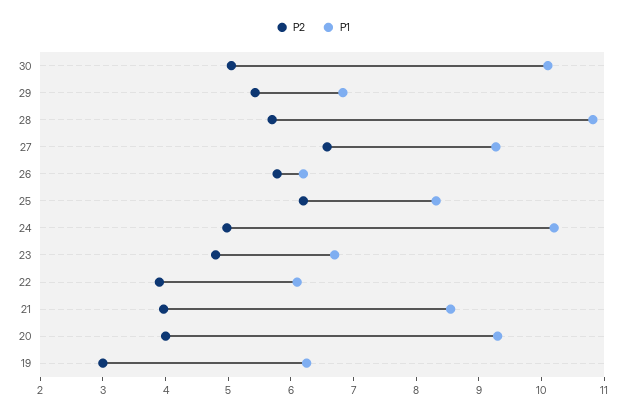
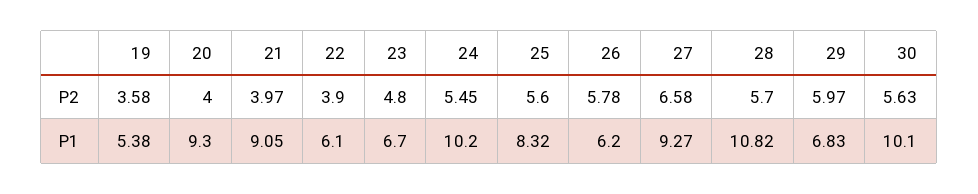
  {
    "P2": {
-     "30": 5,
+     "30": 5.63,
-     "29": 5.4,
+     "29": 5.97,
      "28": 5.7,
      "27": 6.58,
      "26": 5.78,
-     "25": 6.2,
+     "25": 5.6,
-     "24": 5,
+     "24": 5.45,
      "23": 4.8,
      "22": 3.9,
      "21": 3.97,
      "20": 4,
-     "19": 3
+     "19": 3.58
    },
    "P1": {
      "30": 10.1,
      "29": 6.83,
      "28": 10.82,
      "27": 9.27,
      "26": 6.2,
      "25": 8.32,
      "24": 10.2,
      "23": 6.7,
      "22": 6.1,
-     "21": 8.6,
+     "21": 9.05,
      "20": 9.3,
-     "19": 6.2
+     "19": 5.38
    }
  }

